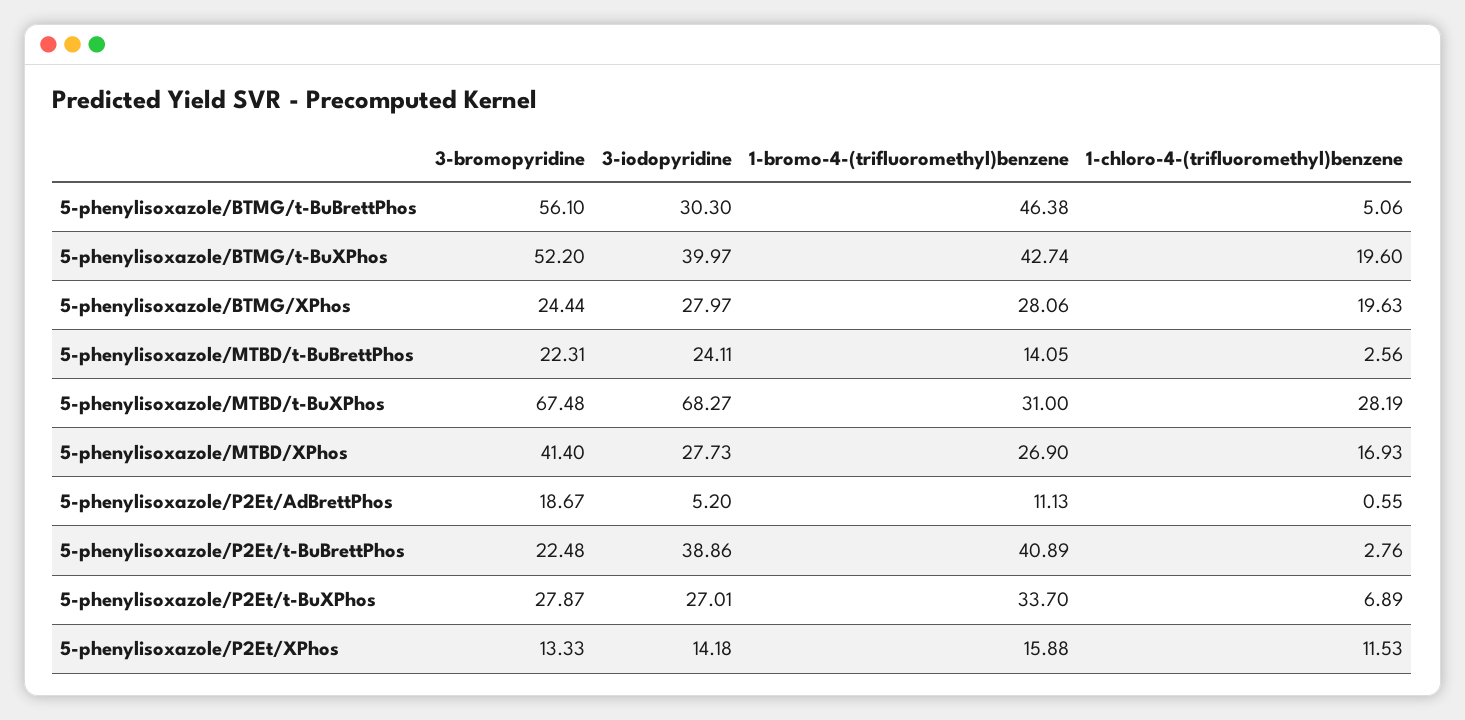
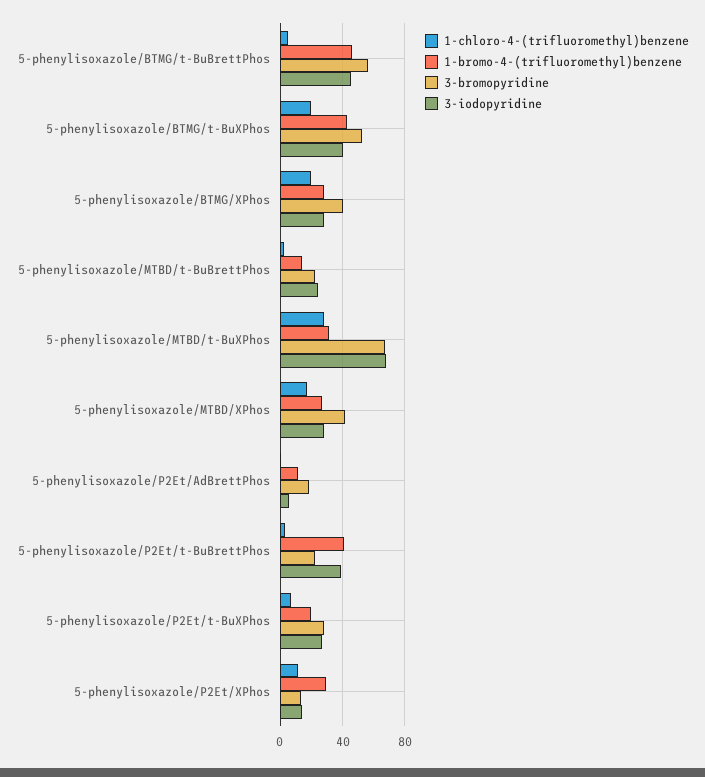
  {
    "3-bromopyridine": {
      "5-phenylisoxazole/BTMG/t-BuBrettPhos": 56.1,
      "5-phenylisoxazole/BTMG/t-BuXPhos": 52.2,
-     "5-phenylisoxazole/BTMG/XPhos": 24.44,
+     "5-phenylisoxazole/BTMG/XPhos": 40,
      "5-phenylisoxazole/MTBD/t-BuBrettPhos": 22.31,
      "5-phenylisoxazole/MTBD/t-BuXPhos": 67.48,
      "5-phenylisoxazole/MTBD/XPhos": 41.4,
      "5-phenylisoxazole/P2Et/AdBrettPhos": 18.67,
      "5-phenylisoxazole/P2Et/t-BuBrettPhos": 22.48,
      "5-phenylisoxazole/P2Et/t-BuXPhos": 27.87,
      "5-phenylisoxazole/P2Et/XPhos": 13.33
    },
    "3-iodopyridine": {
-     "5-phenylisoxazole/BTMG/t-BuBrettPhos": 30.3,
+     "5-phenylisoxazole/BTMG/t-BuBrettPhos": 45,
      "5-phenylisoxazole/BTMG/t-BuXPhos": 39.97,
      "5-phenylisoxazole/BTMG/XPhos": 27.97,
      "5-phenylisoxazole/MTBD/t-BuBrettPhos": 24.11,
      "5-phenylisoxazole/MTBD/t-BuXPhos": 68.27,
      "5-phenylisoxazole/MTBD/XPhos": 27.73,
      "5-phenylisoxazole/P2Et/AdBrettPhos": 5.2,
      "5-phenylisoxazole/P2Et/t-BuBrettPhos": 38.86,
      "5-phenylisoxazole/P2Et/t-BuXPhos": 27.01,
      "5-phenylisoxazole/P2Et/XPhos": 14.18
    },
    "1-bromo-4-(trifluoromethyl)benzene": {
      "5-phenylisoxazole/BTMG/t-BuBrettPhos": 46.38,
      "5-phenylisoxazole/BTMG/t-BuXPhos": 42.74,
      "5-phenylisoxazole/BTMG/XPhos": 28.06,
      "5-phenylisoxazole/MTBD/t-BuBrettPhos": 14.05,
      "5-phenylisoxazole/MTBD/t-BuXPhos": 31,
      "5-phenylisoxazole/MTBD/XPhos": 26.9,
      "5-phenylisoxazole/P2Et/AdBrettPhos": 11.13,
      "5-phenylisoxazole/P2Et/t-BuBrettPhos": 40.89,
-     "5-phenylisoxazole/P2Et/t-BuXPhos": 33.7,
+     "5-phenylisoxazole/P2Et/t-BuXPhos": 20,
-     "5-phenylisoxazole/P2Et/XPhos": 15.88
+     "5-phenylisoxazole/P2Et/XPhos": 30
    },
    "1-chloro-4-(trifluoromethyl)benzene": {
      "5-phenylisoxazole/BTMG/t-BuBrettPhos": 5.06,
      "5-phenylisoxazole/BTMG/t-BuXPhos": 19.6,
      "5-phenylisoxazole/BTMG/XPhos": 19.63,
      "5-phenylisoxazole/MTBD/t-BuBrettPhos": 2.56,
      "5-phenylisoxazole/MTBD/t-BuXPhos": 28.19,
      "5-phenylisoxazole/MTBD/XPhos": 16.93,
      "5-phenylisoxazole/P2Et/AdBrettPhos": 0.55,
      "5-phenylisoxazole/P2Et/t-BuBrettPhos": 2.76,
      "5-phenylisoxazole/P2Et/t-BuXPhos": 6.89,
      "5-phenylisoxazole/P2Et/XPhos": 11.53
    }
  }

